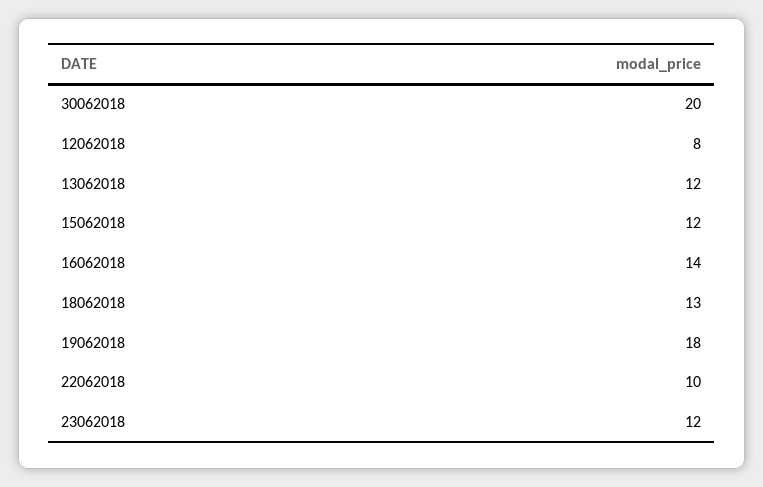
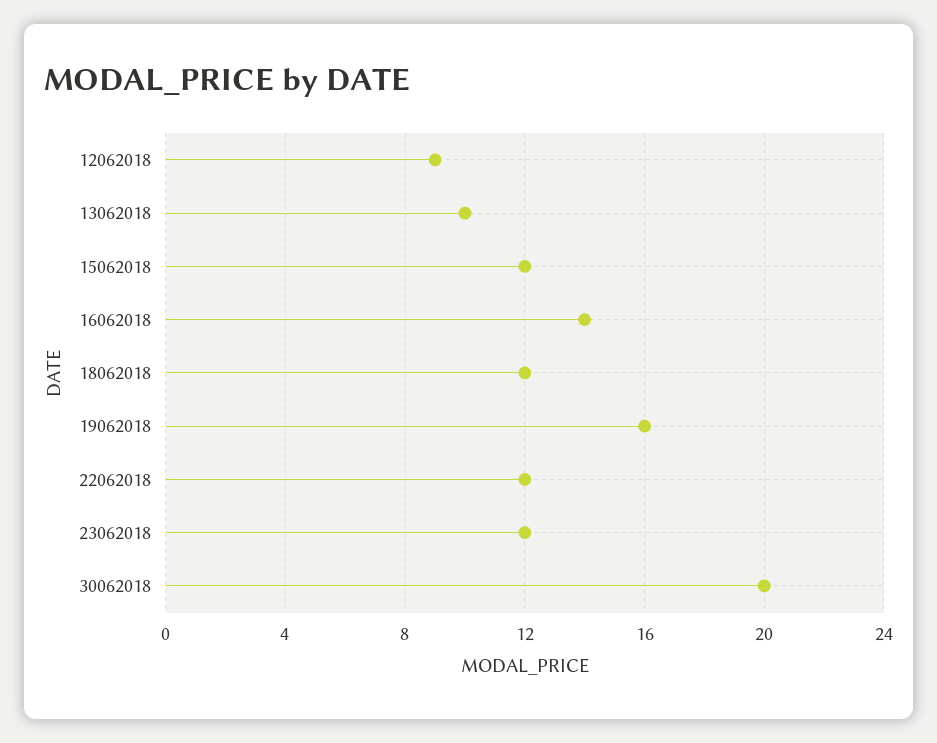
  {
    "30062018": 20,
-   "12062018": 8,
+   "12062018": 9,
-   "13062018": 12,
+   "13062018": 10,
    "15062018": 12,
    "16062018": 14,
-   "18062018": 13,
+   "18062018": 12,
-   "19062018": 18,
+   "19062018": 16,
-   "22062018": 10,
+   "22062018": 12,
    "23062018": 12
  }

